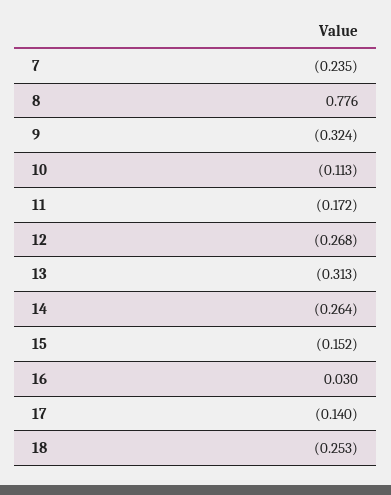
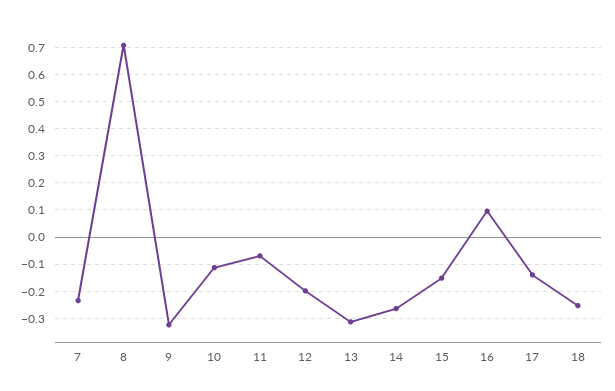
  {
    "7": -0.235,
-   "8": 0.776,
+   "8": 0.7,
    "9": -0.324,
    "10": -0.113,
-   "11": -0.172,
+   "11": -0.075,
-   "12": -0.268,
+   "12": -0.2,
    "13": -0.313,
    "14": -0.264,
    "15": -0.152,
-   "16": 0.03,
+   "16": 0.1,
    "17": -0.14,
    "18": -0.253
  }

